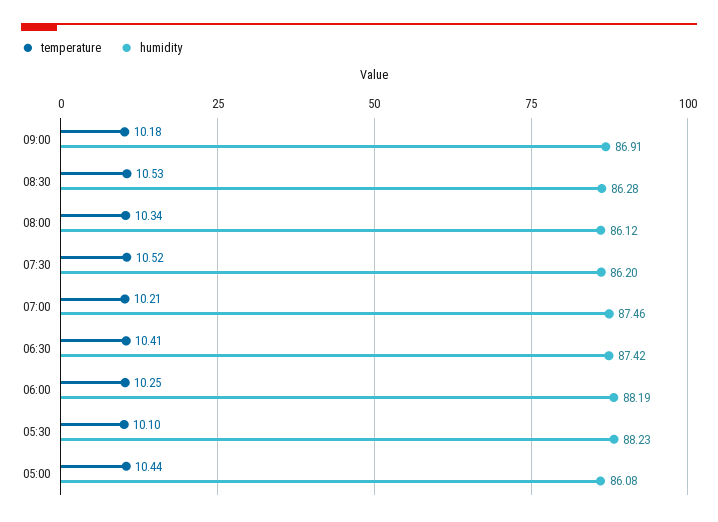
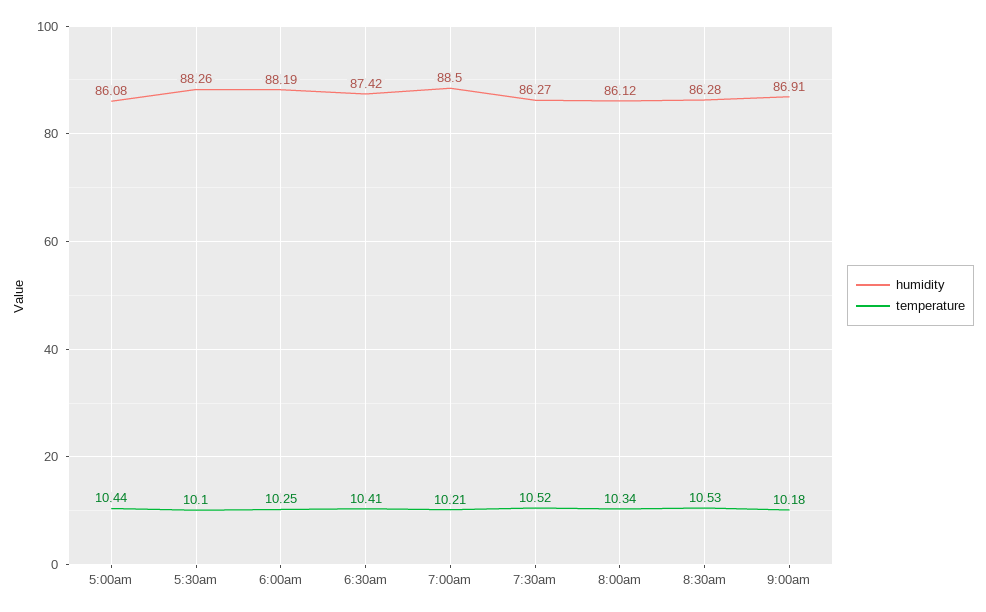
  {
    "temperature": {
      "09:00": 10.18,
      "08:30": 10.53,
      "08:00": 10.34,
      "07:30": 10.52,
      "07:00": 10.21,
      "06:30": 10.41,
      "06:00": 10.25,
      "05:30": 10.1,
      "05:00": 10.44
    },
    "humidity": {
      "09:00": 86.91,
      "08:30": 86.28,
      "08:00": 86.12,
-     "07:30": 86.2,
+     "07:30": 86.27,
-     "07:00": 87.46,
+     "07:00": 88.5,
      "06:30": 87.42,
      "06:00": 88.19,
-     "05:30": 88.23,
+     "05:30": 88.26,
      "05:00": 86.08
    }
  }

